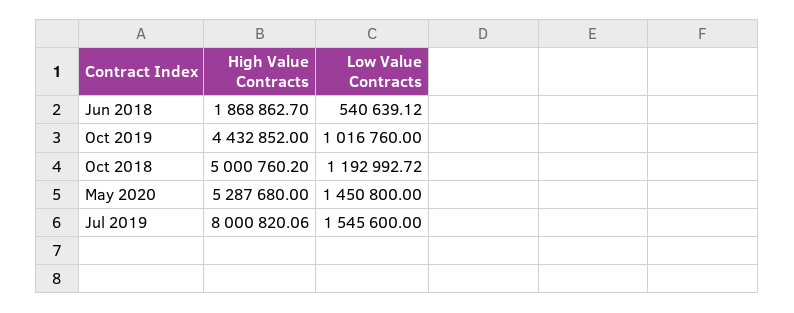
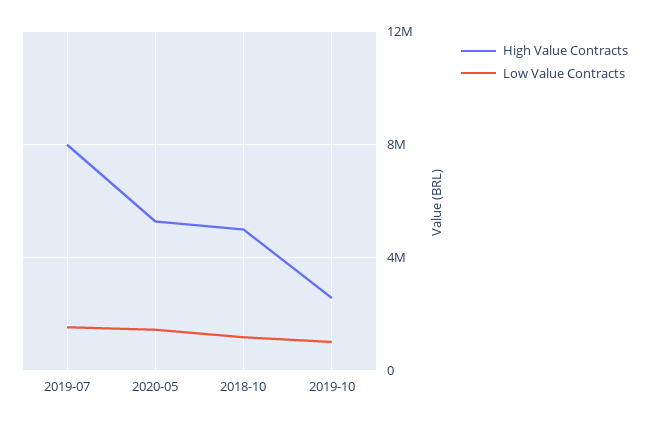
  {
    "High Value Contracts": {
-     "Jun 2018": 1868862.7,
-     "Oct 2019": 4432852,
+     "Oct 2019": 2500000,
      "Oct 2018": 5000760.2,
      "May 2020": 5287680,
      "Jul 2019": 8000820.06
    },
    "Low Value Contracts": {
-     "Jun 2018": 540639.12,
      "Oct 2019": 1016760,
      "Oct 2018": 1192992.72,
      "May 2020": 1450800,
      "Jul 2019": 1545600
    }
  }

